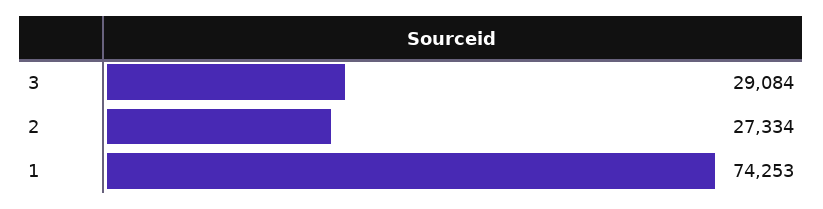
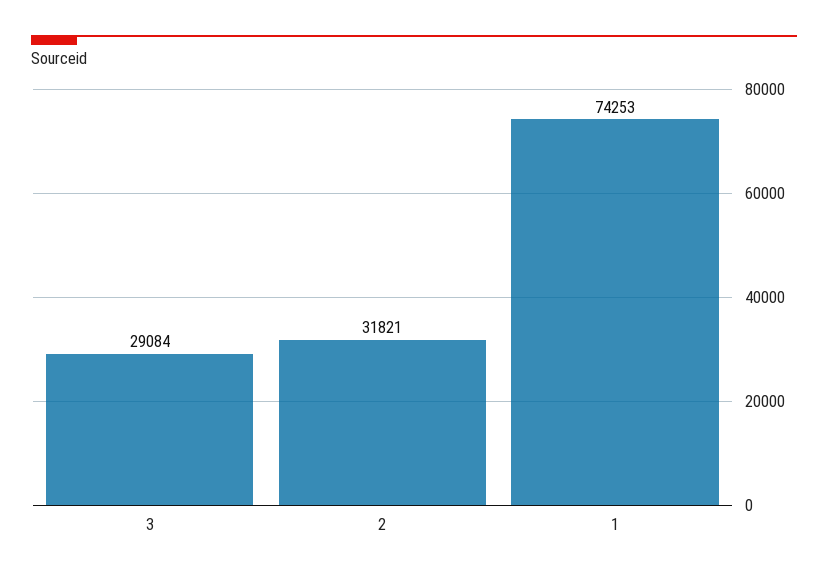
  {
    "3": 29084,
-   "2": 27334,
+   "2": 31821,
    "1": 74253
  }

